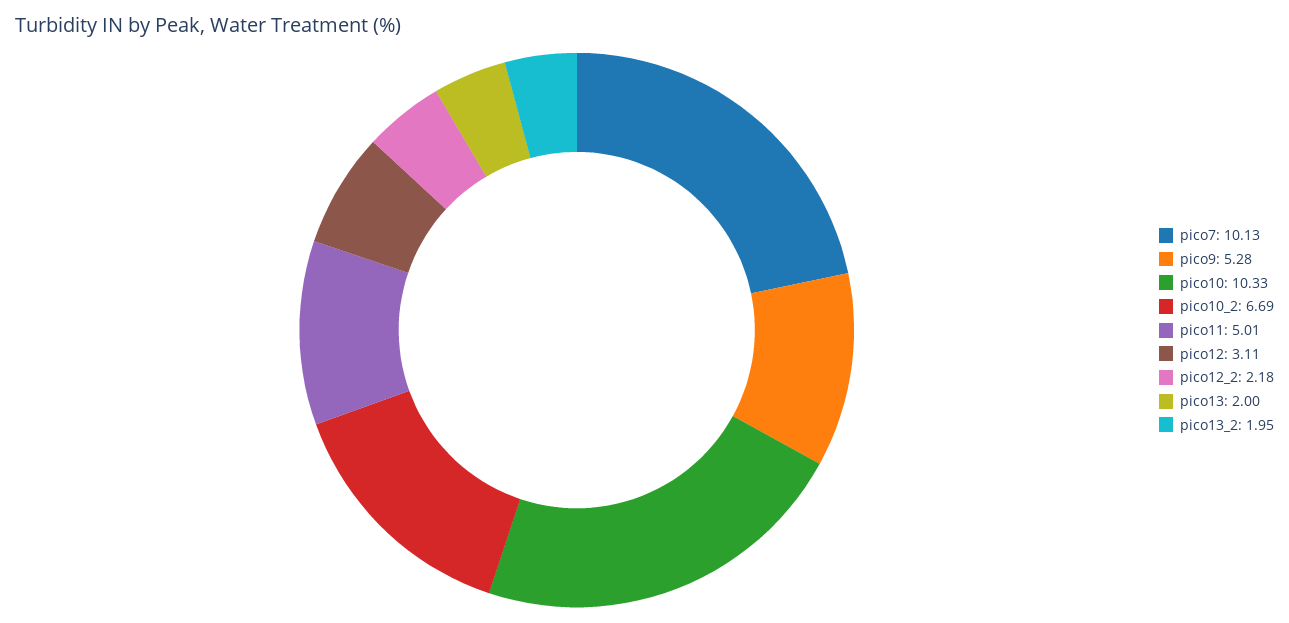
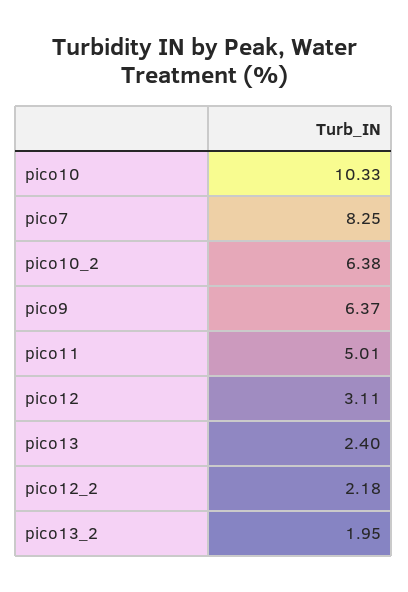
  {
-   "pico7": 10.13,
+   "pico7": 8.25,
-   "pico9": 5.28,
+   "pico9": 6.37,
    "pico10": 10.33,
-   "pico10_2": 6.69,
+   "pico10_2": 6.38,
    "pico11": 5.01,
    "pico12": 3.11,
    "pico12_2": 2.18,
-   "pico13": 2,
+   "pico13": 2.4,
    "pico13_2": 1.95
  }

